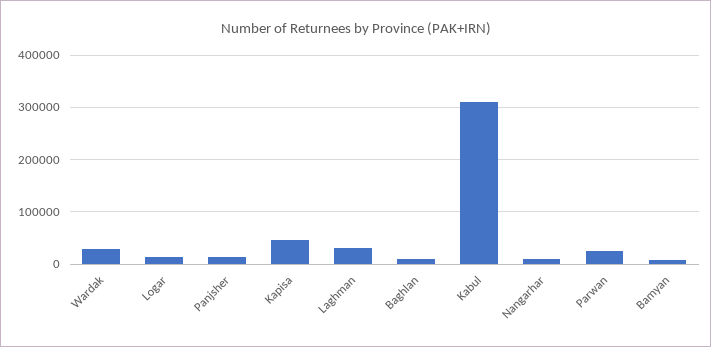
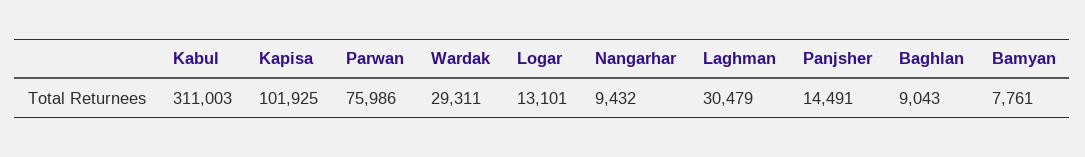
  {
    "Wardak": 29311,
    "Logar": 13101,
    "Panjsher": 14491,
-   "Kapisa": 40000,
+   "Kapisa": 101925,
    "Laghman": 30479,
    "Baghlan": 9043,
    "Kabul": 311003,
    "Nangarhar": 9432,
-   "Parwan": 20000,
+   "Parwan": 75986,
    "Bamyan": 7761
  }

